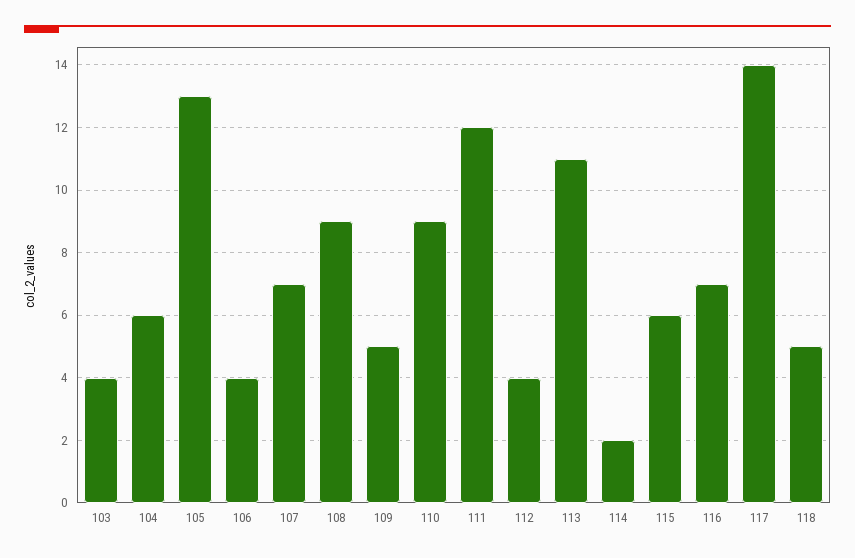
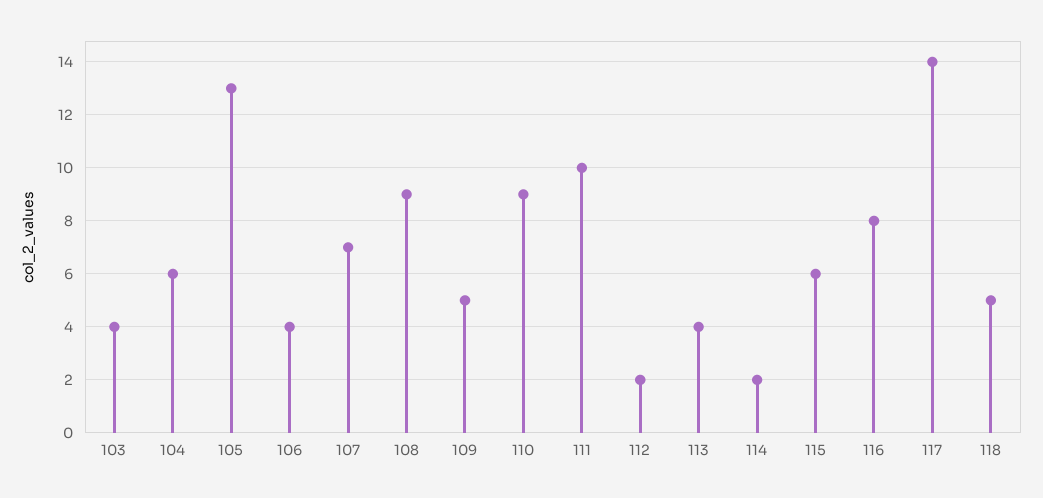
  {
    "103": 4,
    "104": 6,
    "105": 13,
    "106": 4,
    "107": 7,
    "108": 9,
    "109": 5,
    "110": 9,
-   "111": 12,
+   "111": 10,
-   "112": 4,
+   "112": 2,
-   "113": 11,
+   "113": 4,
    "114": 2,
    "115": 6,
-   "116": 7,
+   "116": 8,
    "117": 14,
    "118": 5
  }

